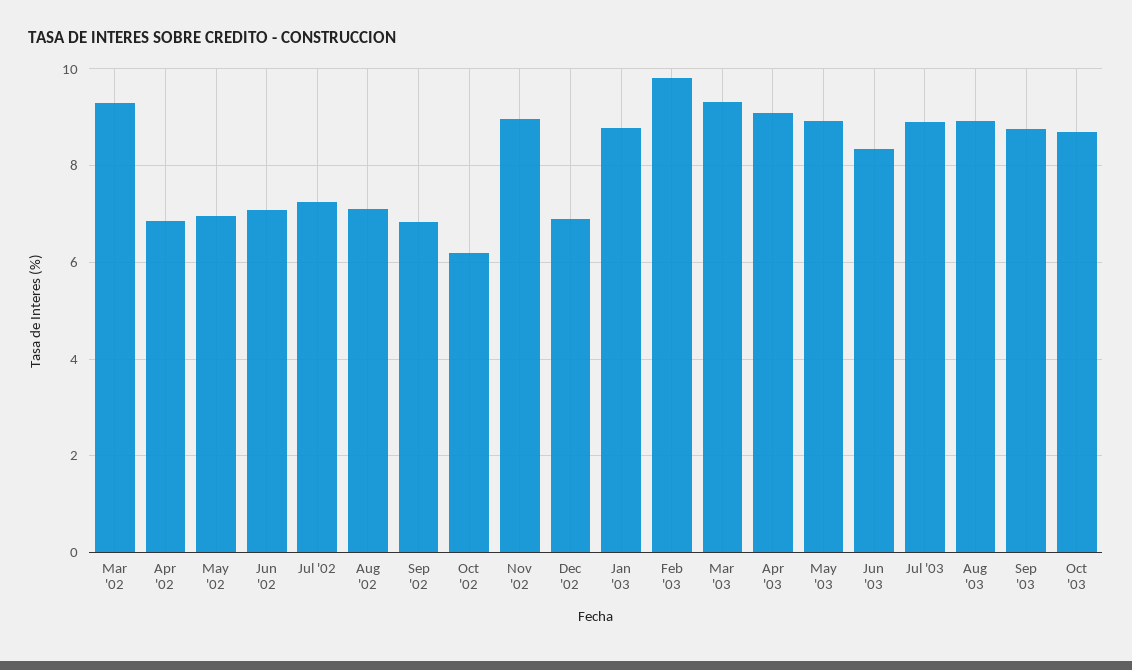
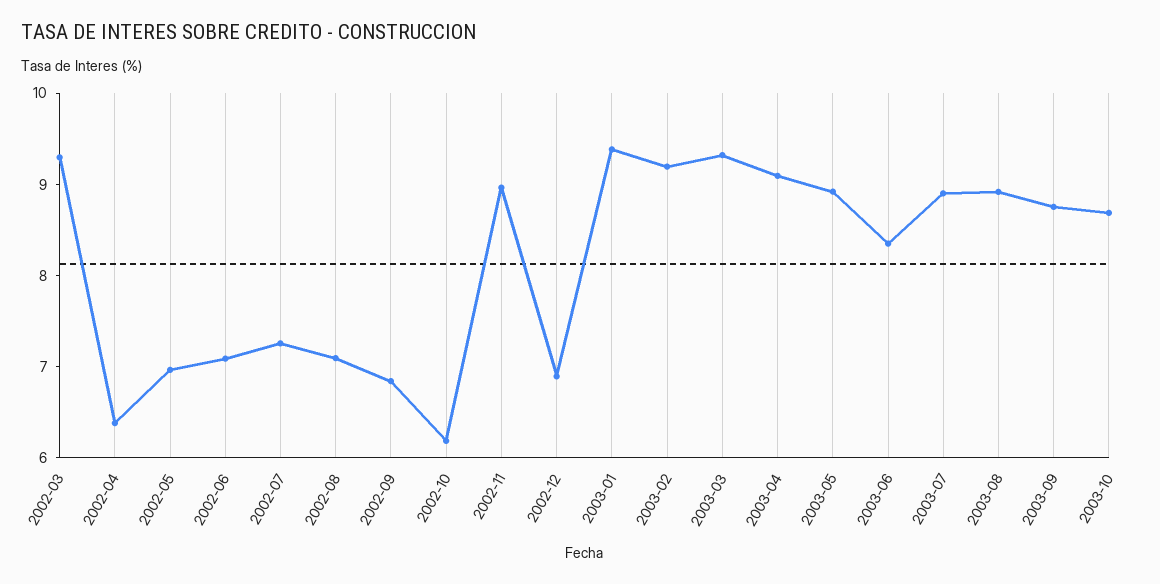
  {
    "Mar '02": 9.2,
-   "Apr '02": 6.8,
+   "Apr '02": 6.4,
    "May '02": 7,
    "Jun '02": 7,
    "Jul '02": 7.2,
    "Aug '02": 7,
    "Sep '02": 6.8,
    "Oct '02": 6.2,
    "Nov '02": 9,
    "Dec '02": 6.8,
-   "Jan '03": 8.8,
+   "Jan '03": 9.4,
-   "Feb '03": 9.8,
+   "Feb '03": 9.2,
    "Mar '03": 9.4,
    "Apr '03": 9,
    "May '03": 9,
    "Jun '03": 8.4,
    "Jul '03": 9,
    "Aug '03": 9,
    "Sep '03": 8.8,
    "Oct '03": 8.6
  }

